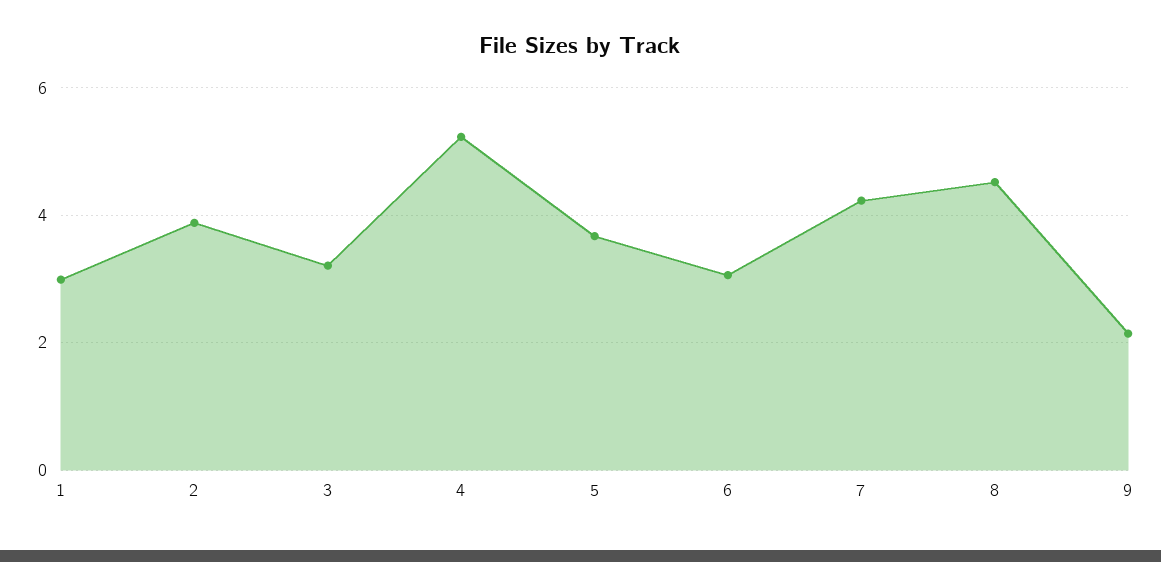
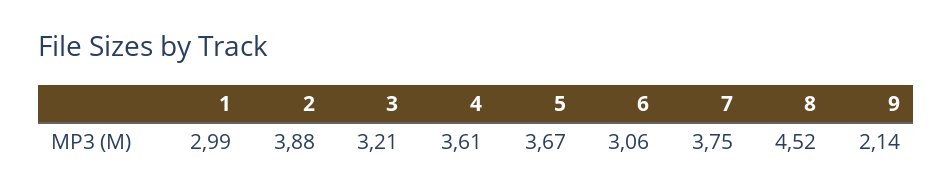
  {
    "1": 2.99,
    "2": 3.88,
    "3": 3.21,
-   "4": 5.2,
+   "4": 3.61,
    "5": 3.67,
    "6": 3.06,
-   "7": 4.2,
+   "7": 3.75,
    "8": 4.52,
    "9": 2.14
  }

